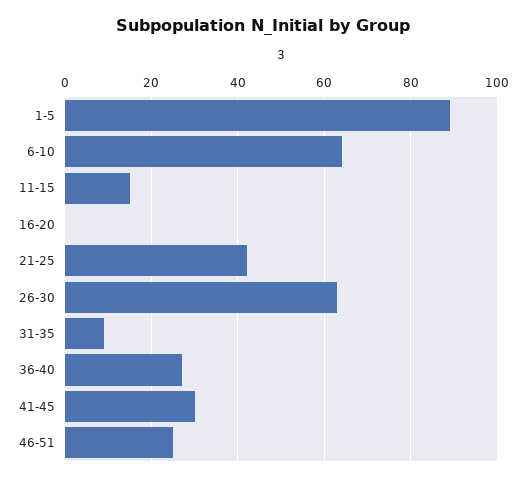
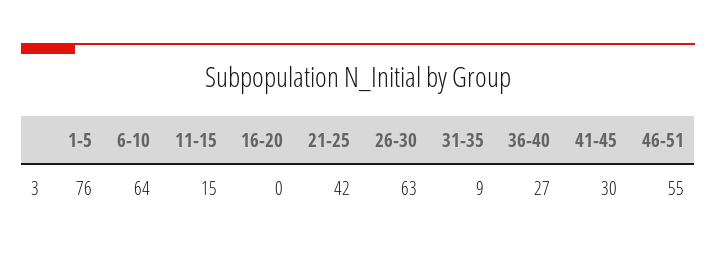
  {
-   "1-5": 90,
+   "1-5": 76,
    "6-10": 64,
    "11-15": 15,
    "16-20": 0,
    "21-25": 42,
    "26-30": 63,
    "31-35": 9,
    "36-40": 27,
    "41-45": 30,
-   "46-51": 25
+   "46-51": 55
  }

